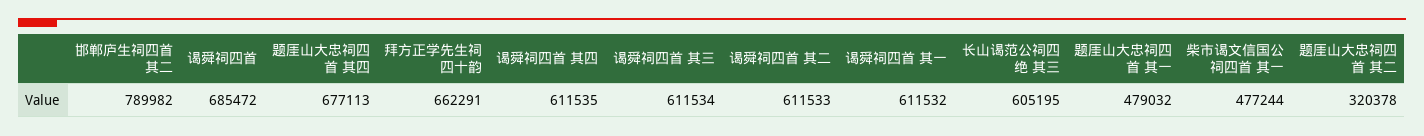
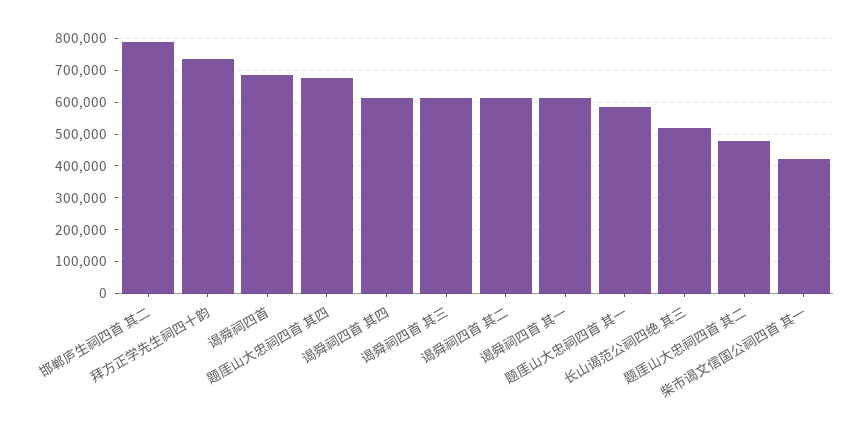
  {
    "邯郸庐生祠四首 其二": 789982,
    "谒舜祠四首": 685472,
    "题厓山大忠祠四首 其四": 677113,
-   "拜方正学先生祠四十韵": 662291,
+   "拜方正学先生祠四十韵": 740000,
    "谒舜祠四首 其四": 611535,
    "谒舜祠四首 其三": 611534,
    "谒舜祠四首 其二": 611533,
    "谒舜祠四首 其一": 611532,
-   "长山谒范公祠四绝 其三": 605195,
+   "长山谒范公祠四绝 其三": 520000,
-   "题厓山大忠祠四首 其一": 479032,
+   "题厓山大忠祠四首 其一": 580000,
-   "柴市谒文信国公祠四首 其一": 477244,
+   "柴市谒文信国公祠四首 其一": 420000,
-   "题厓山大忠祠四首 其二": 320378
+   "题厓山大忠祠四首 其二": 480000
  }

